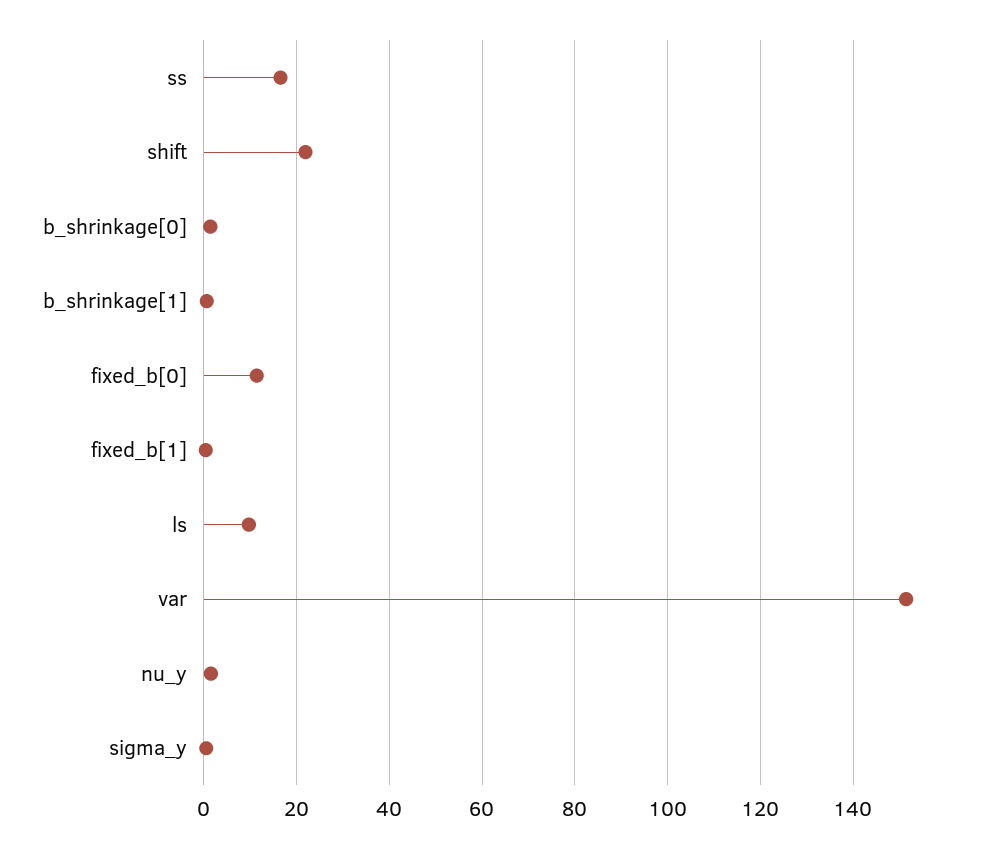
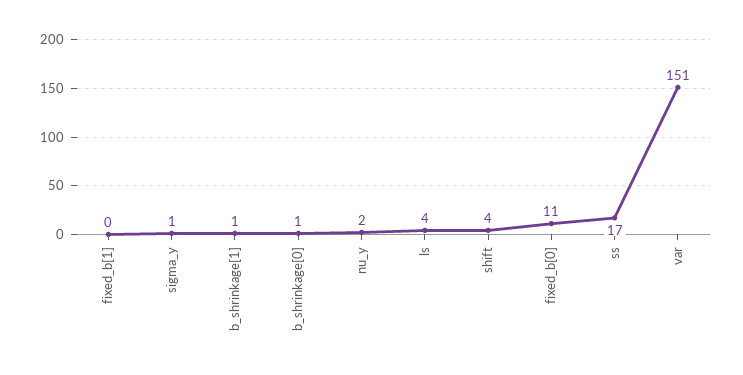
  {
    "ss": 17,
-   "shift": 22,
+   "shift": 4,
    "b_shrinkage[0]": 1,
    "b_shrinkage[1]": 1,
    "fixed_b[0]": 11,
    "fixed_b[1]": 0,
-   "ls": 10,
+   "ls": 4,
    "var": 151,
    "nu_y": 2,
    "sigma_y": 1
  }

